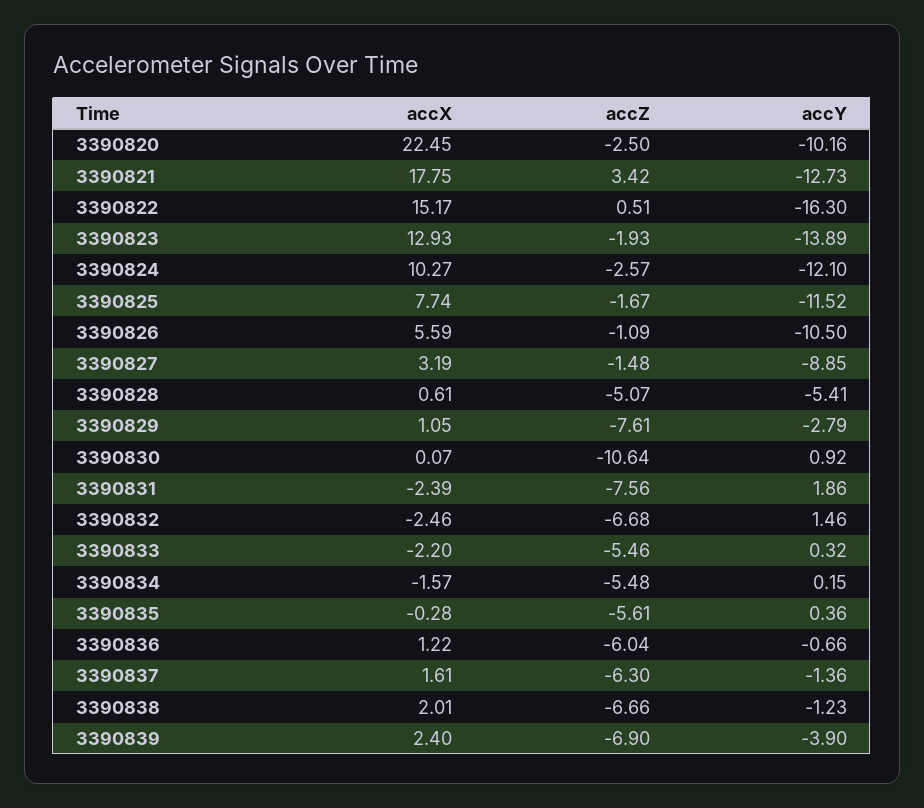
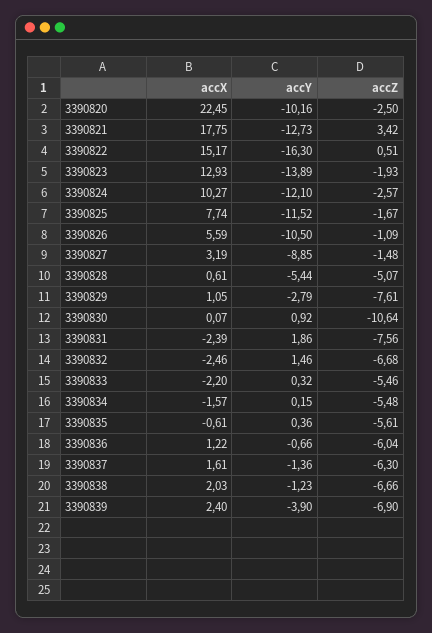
  {
    "accX": {
      "3390820": 22.45,
      "3390821": 17.75,
      "3390822": 15.17,
      "3390823": 12.93,
      "3390824": 10.27,
      "3390825": 7.74,
      "3390826": 5.59,
      "3390827": 3.19,
      "3390828": 0.61,
      "3390829": 1.05,
      "3390830": 0.07,
      "3390831": -2.39,
      "3390832": -2.46,
      "3390833": -2.2,
      "3390834": -1.57,
-     "3390835": -0.28,
+     "3390835": -0.61,
      "3390836": 1.22,
      "3390837": 1.61,
-     "3390838": 2.01,
+     "3390838": 2.03,
      "3390839": 2.4
    },
    "accZ": {
      "3390820": -2.5,
      "3390821": 3.42,
      "3390822": 0.51,
      "3390823": -1.93,
      "3390824": -2.57,
      "3390825": -1.67,
      "3390826": -1.09,
      "3390827": -1.48,
      "3390828": -5.07,
      "3390829": -7.61,
      "3390830": -10.64,
      "3390831": -7.56,
      "3390832": -6.68,
      "3390833": -5.46,
      "3390834": -5.48,
      "3390835": -5.61,
      "3390836": -6.04,
      "3390837": -6.3,
      "3390838": -6.66,
      "3390839": -6.9
    },
    "accY": {
      "3390820": -10.16,
      "3390821": -12.73,
      "3390822": -16.3,
      "3390823": -13.89,
      "3390824": -12.1,
      "3390825": -11.52,
      "3390826": -10.5,
      "3390827": -8.85,
-     "3390828": -5.41,
+     "3390828": -5.44,
      "3390829": -2.79,
      "3390830": 0.92,
      "3390831": 1.86,
      "3390832": 1.46,
      "3390833": 0.32,
      "3390834": 0.15,
      "3390835": 0.36,
      "3390836": -0.66,
      "3390837": -1.36,
      "3390838": -1.23,
      "3390839": -3.9
    }
  }

